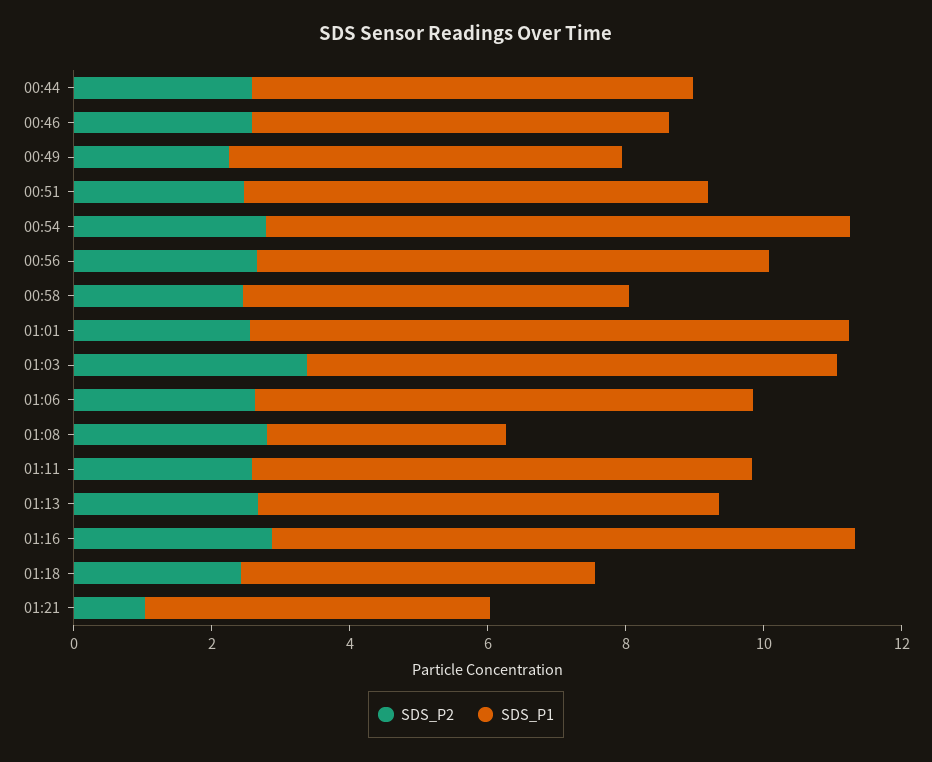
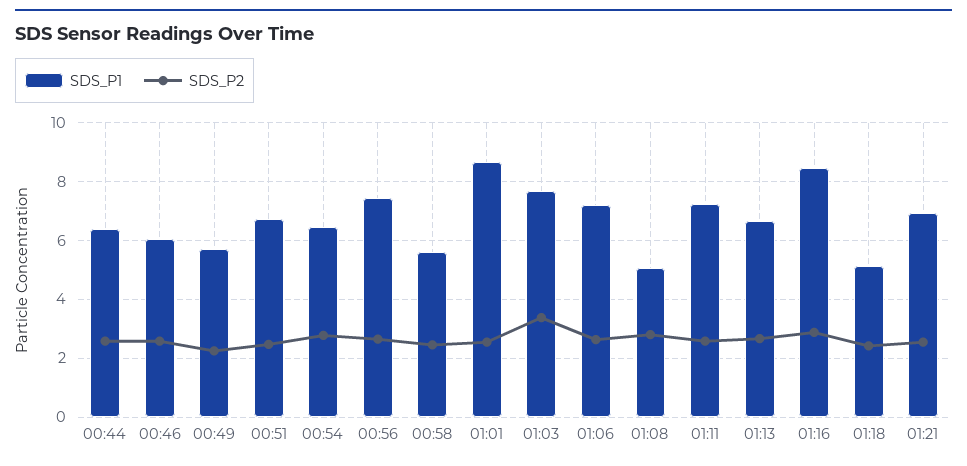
  {
    "SDS_P2": {
      "00:44": 2.5,
      "00:46": 2.5,
      "00:49": 2.25,
      "00:51": 2.5,
      "00:54": 2.75,
      "00:56": 2.75,
      "00:58": 2.5,
      "01:01": 2.5,
      "01:03": 3.5,
      "01:06": 2.75,
      "01:08": 2.75,
      "01:11": 2.5,
      "01:13": 2.75,
      "01:16": 3,
      "01:18": 2.5,
-     "01:21": 1
+     "01:21": 2.5
    },
    "SDS_P1": {
      "00:44": 6.5,
      "00:46": 6,
      "00:49": 5.75,
      "00:51": 6.75,
-     "00:54": 8.5,
+     "00:54": 6.5,
      "00:56": 7.5,
      "00:58": 5.5,
      "01:01": 8.75,
      "01:03": 7.75,
      "01:06": 7.25,
-     "01:08": 3.5,
+     "01:08": 5,
      "01:11": 7.25,
      "01:13": 6.75,
      "01:16": 8.5,
      "01:18": 5.25,
-     "01:21": 5
+     "01:21": 7
    }
  }

